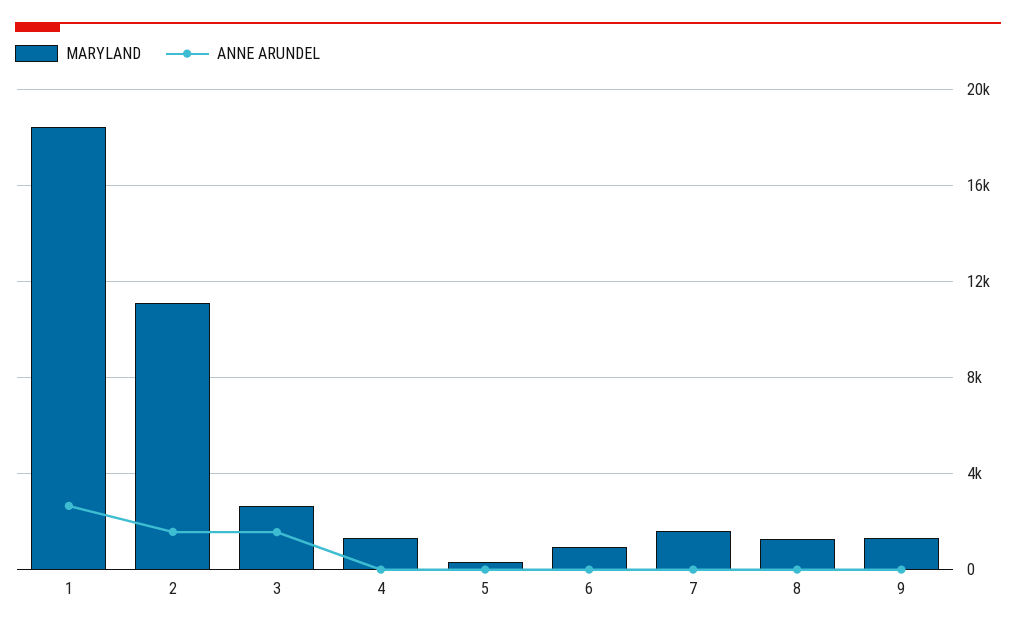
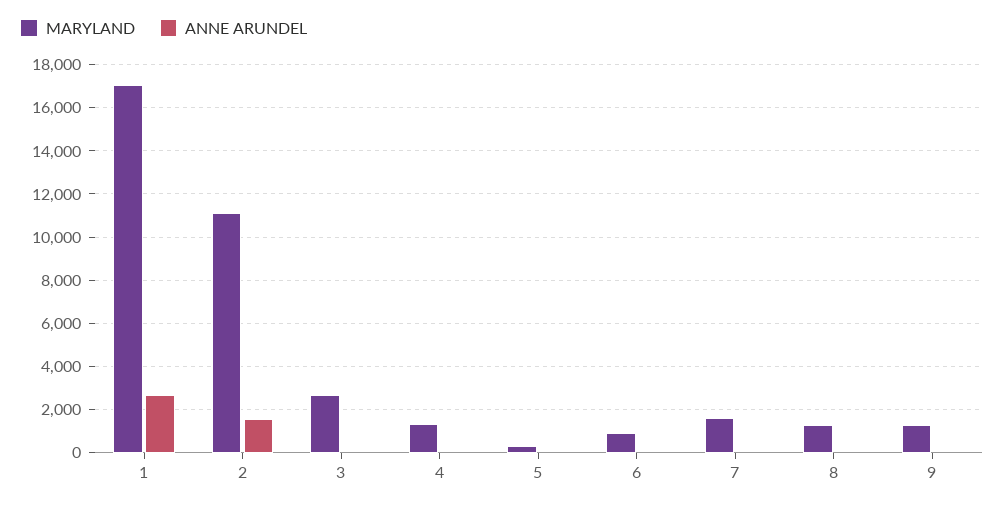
  {
    "MARYLAND": {
-     "1": 18500,
+     "1": 17000,
      "2": 11000,
      "3": 2500,
      "4": 1500,
      "5": 500,
      "6": 1000,
      "7": 1500,
      "8": 1500,
      "9": 1500
    },
    "ANNE ARUNDEL": {
      "1": 2500,
      "2": 1500,
-     "3": 1500,
+     "3": 0,
      "4": 0,
      "5": 0,
      "6": 0,
      "7": 0,
      "8": 0,
      "9": 0
    }
  }

